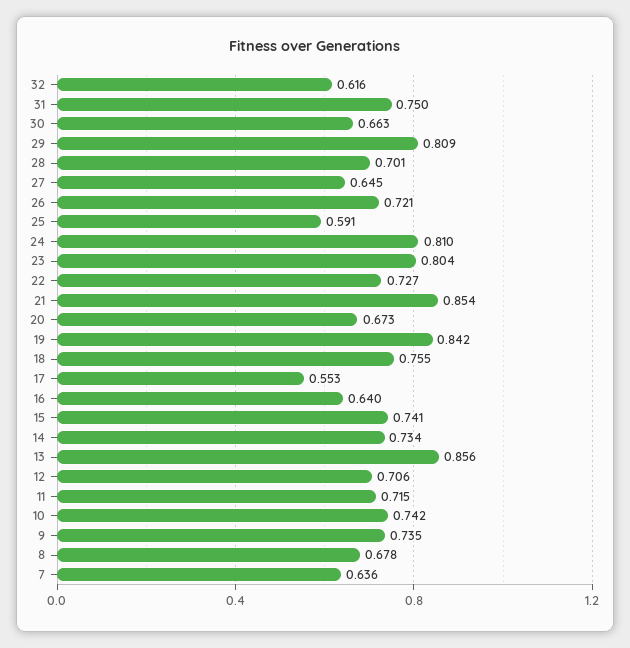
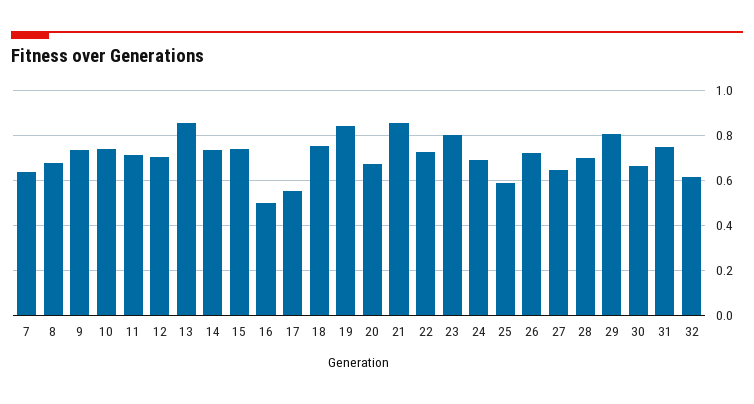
  {
    "32": 0.616,
    "31": 0.75,
    "30": 0.663,
    "29": 0.809,
    "28": 0.701,
    "27": 0.645,
    "26": 0.721,
    "25": 0.591,
-   "24": 0.81,
+   "24": 0.7,
    "23": 0.804,
    "22": 0.727,
    "21": 0.854,
    "20": 0.673,
    "19": 0.842,
    "18": 0.755,
    "17": 0.553,
-   "16": 0.64,
+   "16": 0.5,
    "15": 0.741,
    "14": 0.734,
    "13": 0.856,
    "12": 0.706,
    "11": 0.715,
    "10": 0.742,
    "9": 0.735,
    "8": 0.678,
    "7": 0.636
  }

